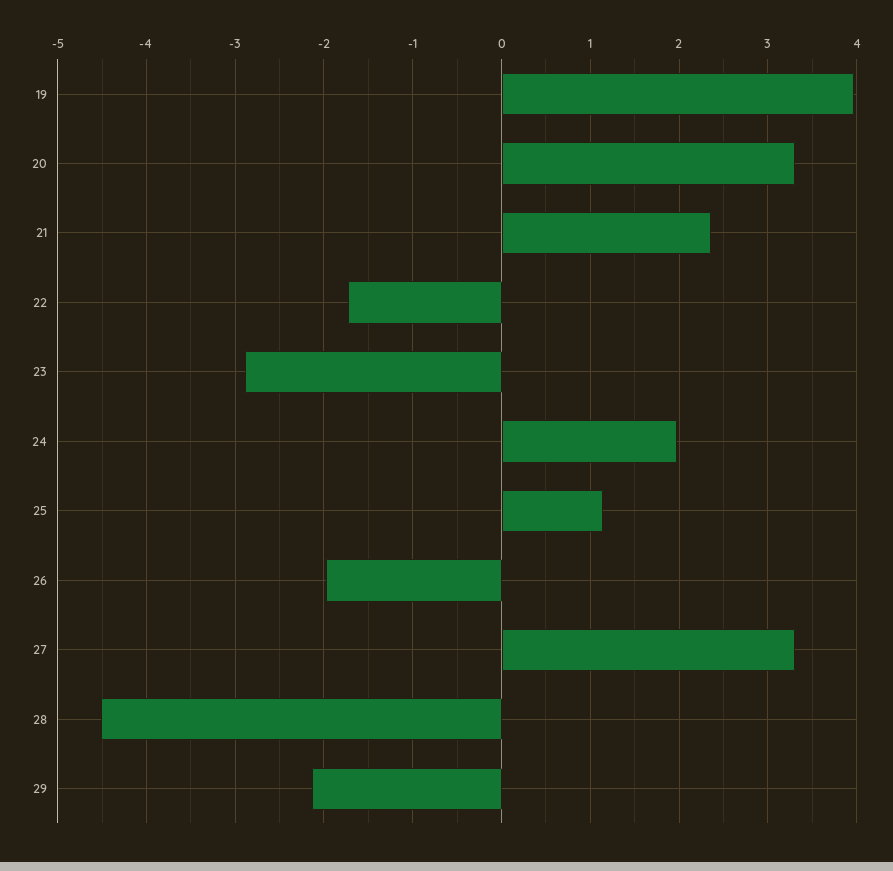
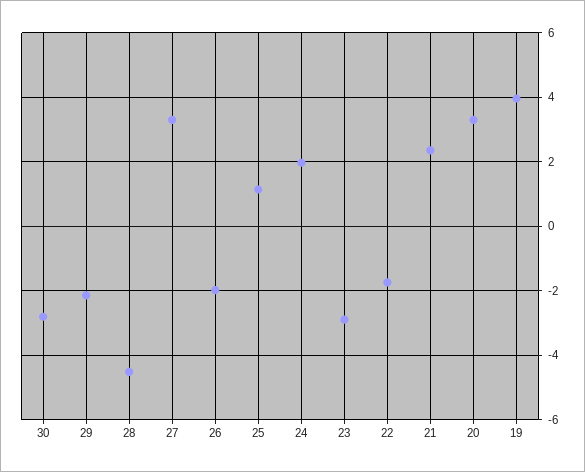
  {
    "19": 4,
    "20": 3.3,
    "21": 2.4,
    "22": -1.7,
    "23": -2.9,
    "24": 2,
    "25": 1.1,
    "26": -2,
    "27": 3.3,
    "28": -4.5,
-   "29": -2.1
+   "29": -2.1,
+   "30": -2.8
  }

